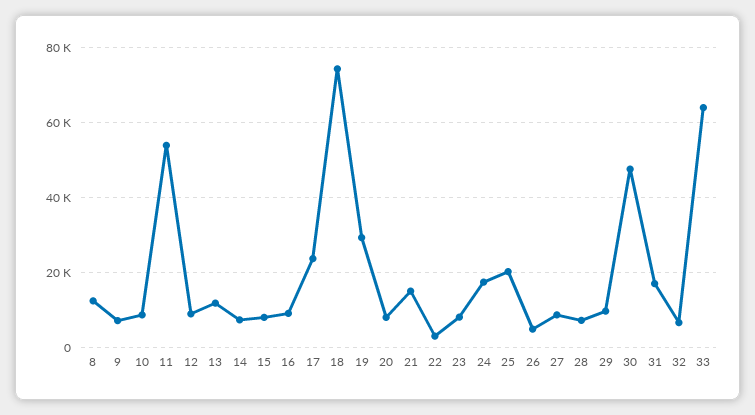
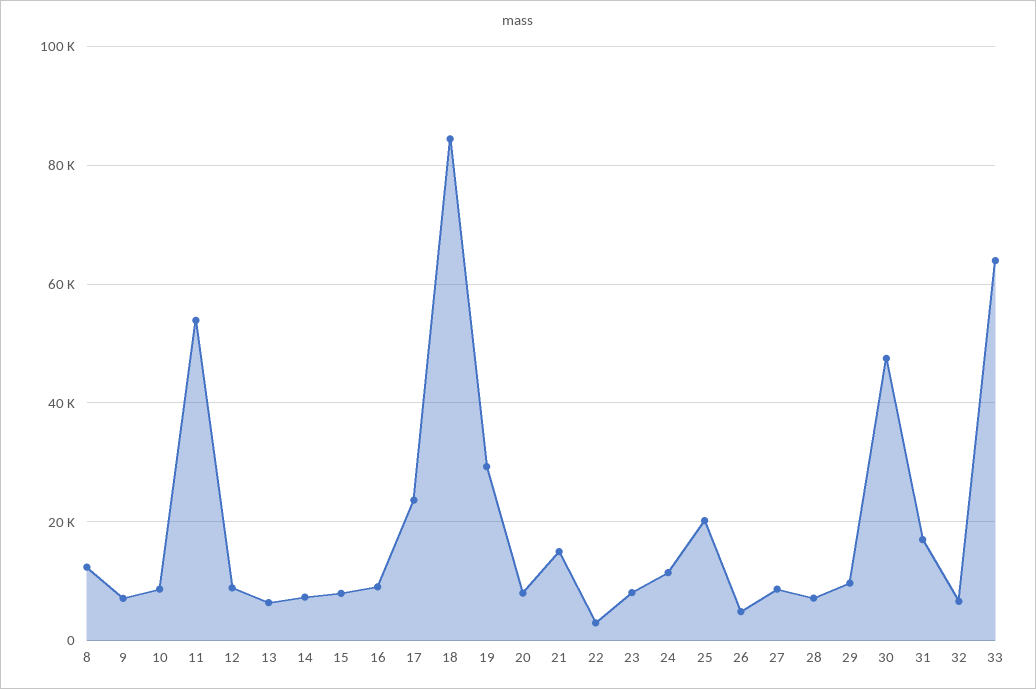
  {
    "8": 12000,
    "9": 8000,
    "10": 8000,
    "11": 54000,
    "12": 8000,
-   "13": 12000,
+   "13": 6000,
    "14": 8000,
    "15": 8000,
    "16": 10000,
    "17": 24000,
-   "18": 74000,
+   "18": 84000,
    "19": 30000,
    "20": 8000,
    "21": 14000,
    "22": 2000,
    "23": 8000,
-   "24": 18000,
+   "24": 12000,
    "25": 20000,
    "26": 4000,
    "27": 8000,
    "28": 8000,
    "29": 10000,
    "30": 48000,
    "31": 16000,
    "32": 6000,
    "33": 64000
  }

